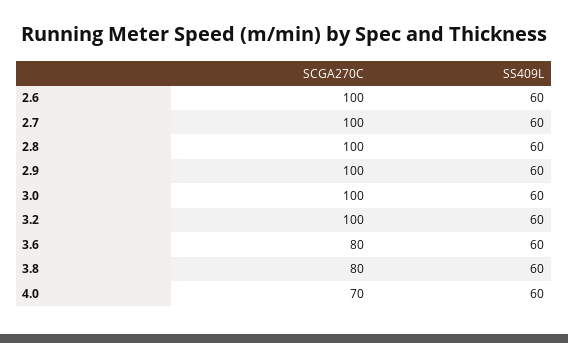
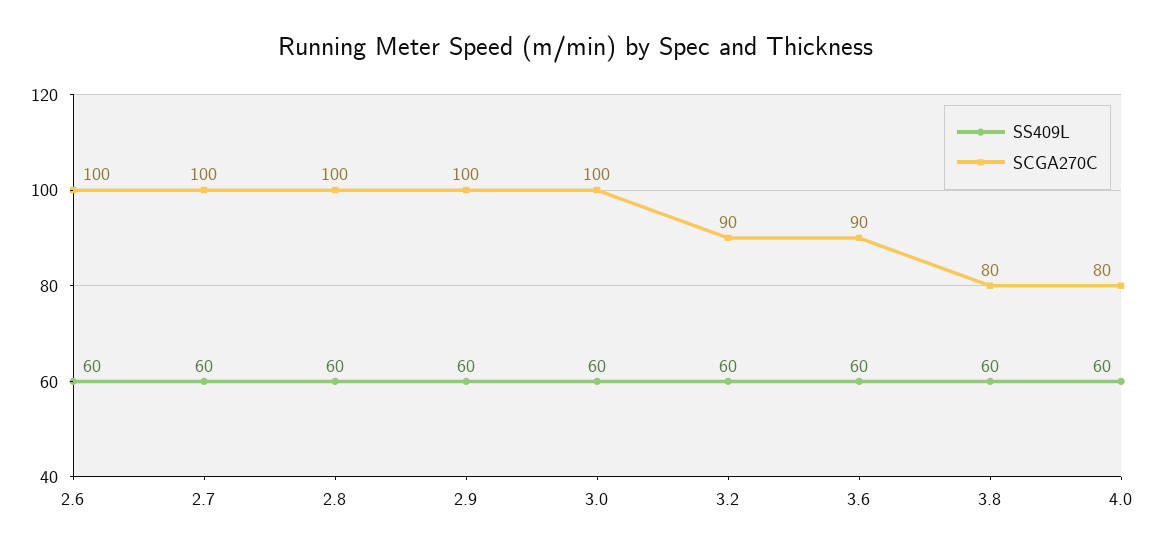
  {
    "SCGA270C": {
      "2.6": 100,
      "2.7": 100,
      "2.8": 100,
      "2.9": 100,
      "3.0": 100,
-     "3.2": 100,
+     "3.2": 90,
-     "3.6": 80,
+     "3.6": 90,
      "3.8": 80,
-     "4.0": 70
+     "4.0": 80
    },
    "SS409L": {
      "2.6": 60,
      "2.7": 60,
      "2.8": 60,
      "2.9": 60,
      "3.0": 60,
      "3.2": 60,
      "3.6": 60,
      "3.8": 60,
      "4.0": 60
    }
  }

